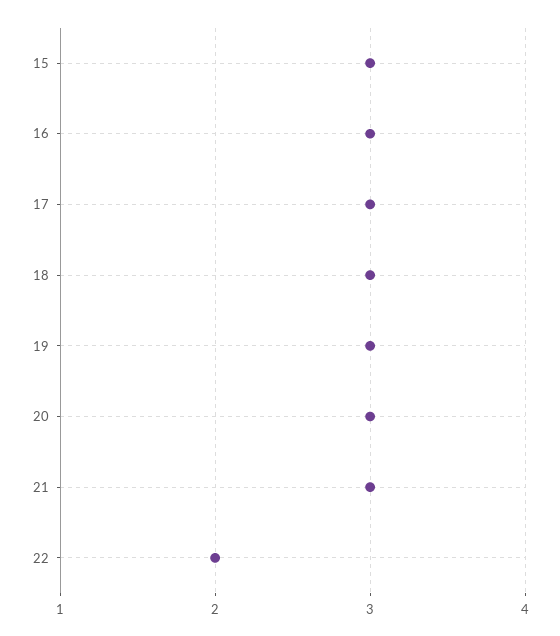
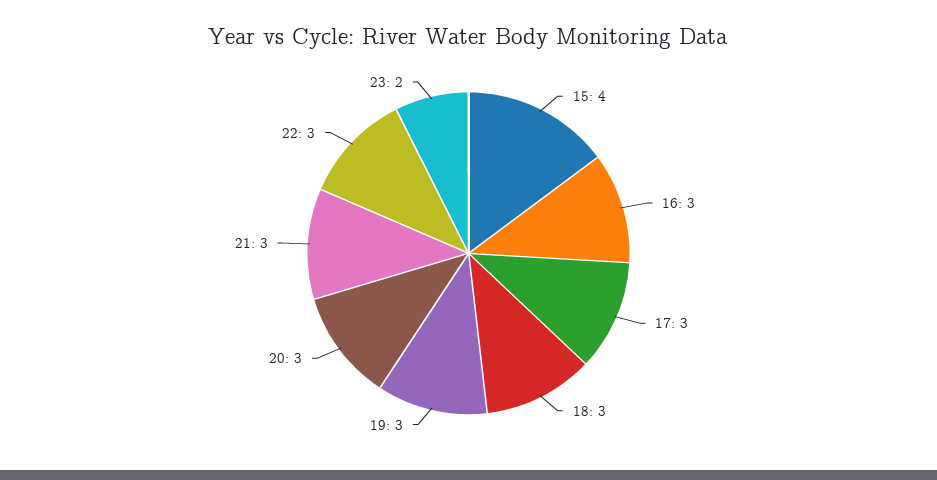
  {
-   "15": 3,
+   "15": 4,
    "16": 3,
    "17": 3,
    "18": 3,
    "19": 3,
    "20": 3,
    "21": 3,
-   "22": 2
+   "22": 3,
+   "23": 2
  }

